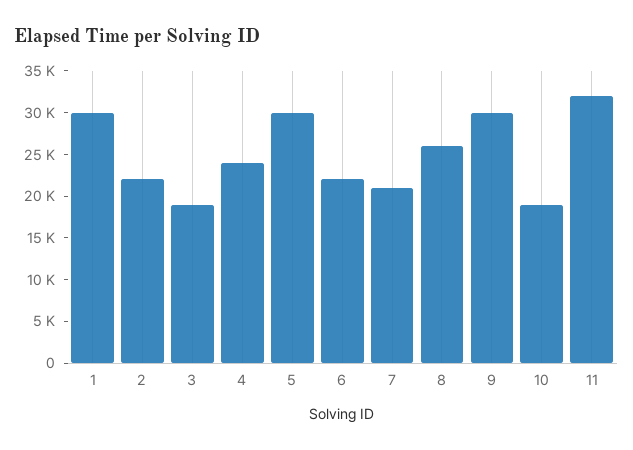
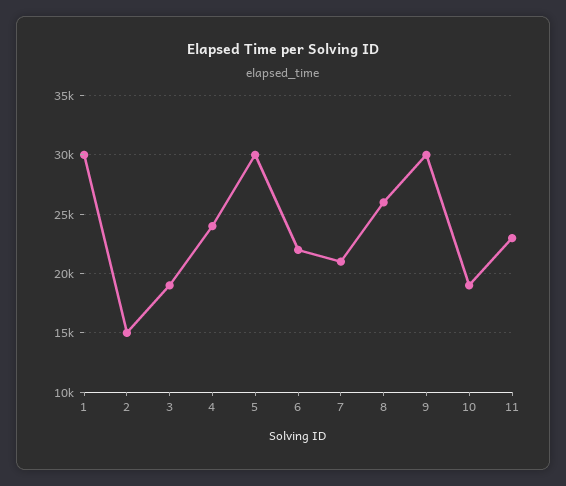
  {
    "1": 30000,
-   "2": 22000,
+   "2": 15000,
    "3": 19000,
    "4": 24000,
    "5": 30000,
    "6": 22000,
    "7": 21000,
    "8": 26000,
    "9": 30000,
    "10": 19000,
-   "11": 32000
+   "11": 23000
  }

